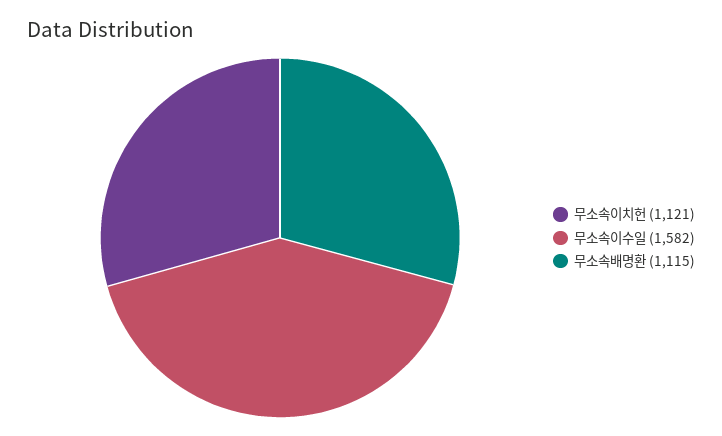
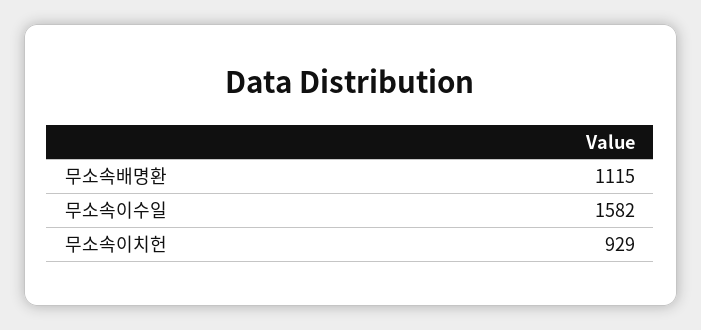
  {
-   "무소속이치헌": 1121,
+   "무소속이치헌": 929,
    "무소속이수일": 1582,
    "무소속배명환": 1115
  }

